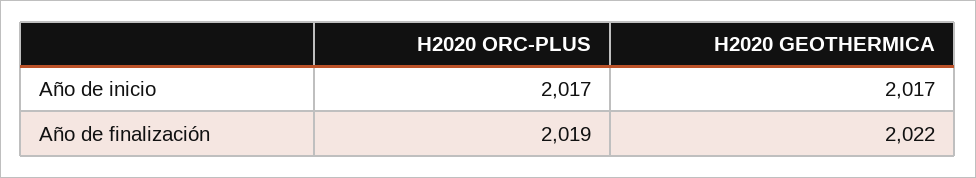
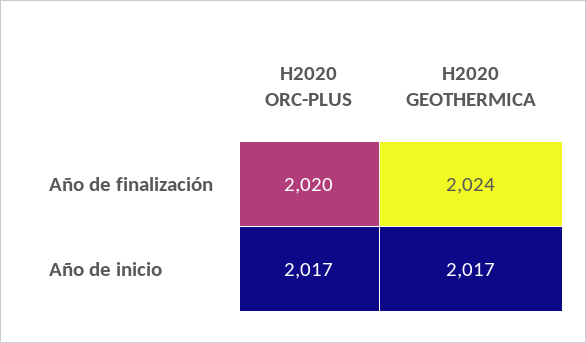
  {
    "H2020 ORC-PLUS": {
      "Año de inicio": 2017,
-     "Año de finalización": 2019
+     "Año de finalización": 2020
    },
    "H2020 GEOTHERMICA": {
      "Año de inicio": 2017,
-     "Año de finalización": 2022
+     "Año de finalización": 2024
    }
  }

